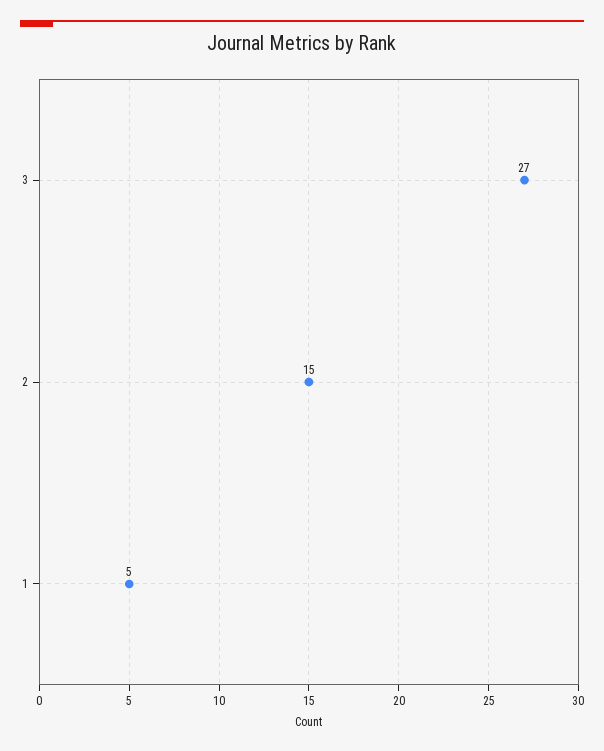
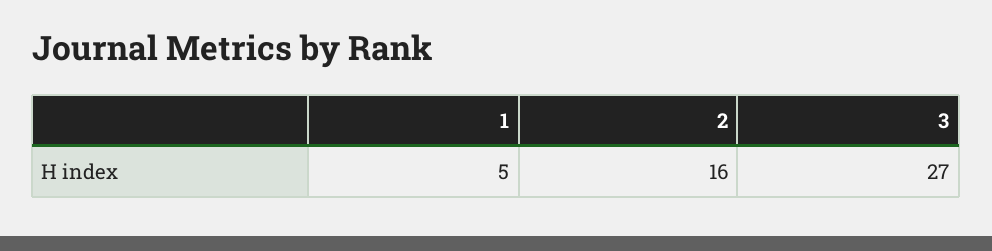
  {
    "3": 27,
-   "2": 15,
+   "2": 16,
    "1": 5
  }

